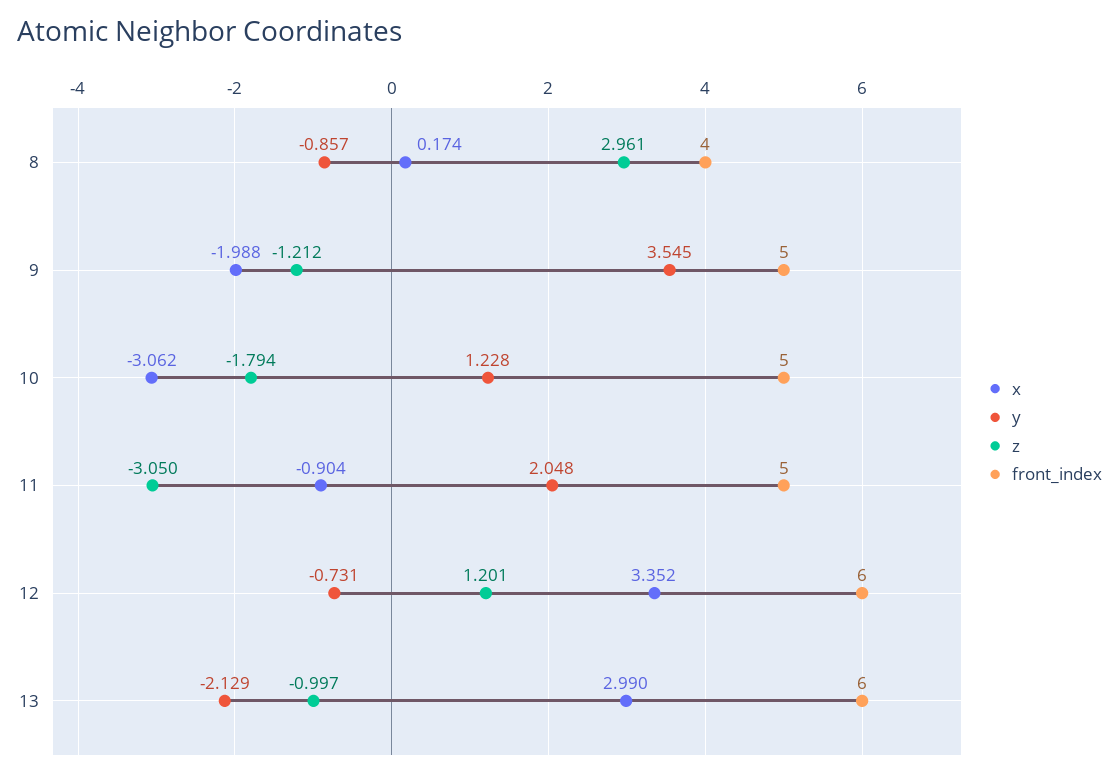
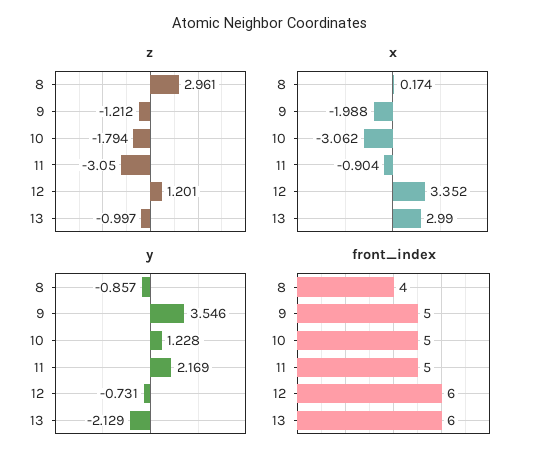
  {
    "x": {
      "8": 0.174,
      "9": -1.988,
      "10": -3.062,
      "11": -0.904,
      "12": 3.352,
      "13": 2.99
    },
    "y": {
      "8": -0.857,
-     "9": 3.545,
+     "9": 3.546,
      "10": 1.228,
-     "11": 2.048,
+     "11": 2.169,
      "12": -0.731,
      "13": -2.129
    },
    "z": {
      "8": 2.961,
      "9": -1.212,
      "10": -1.794,
      "11": -3.05,
      "12": 1.201,
      "13": -0.997
    },
    "front_index": {
      "8": 4,
      "9": 5,
      "10": 5,
      "11": 5,
      "12": 6,
      "13": 6
    }
  }

